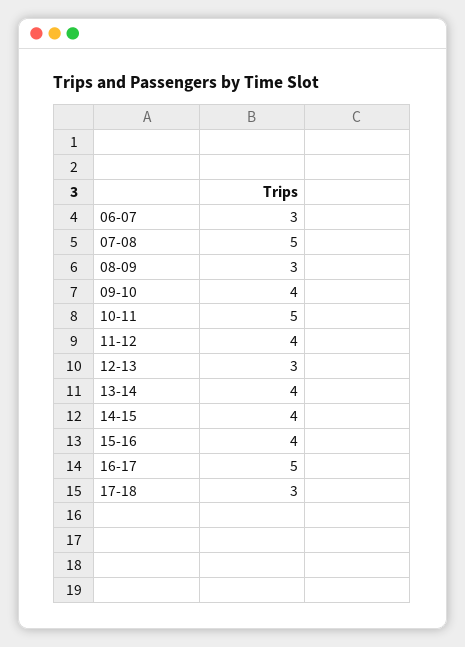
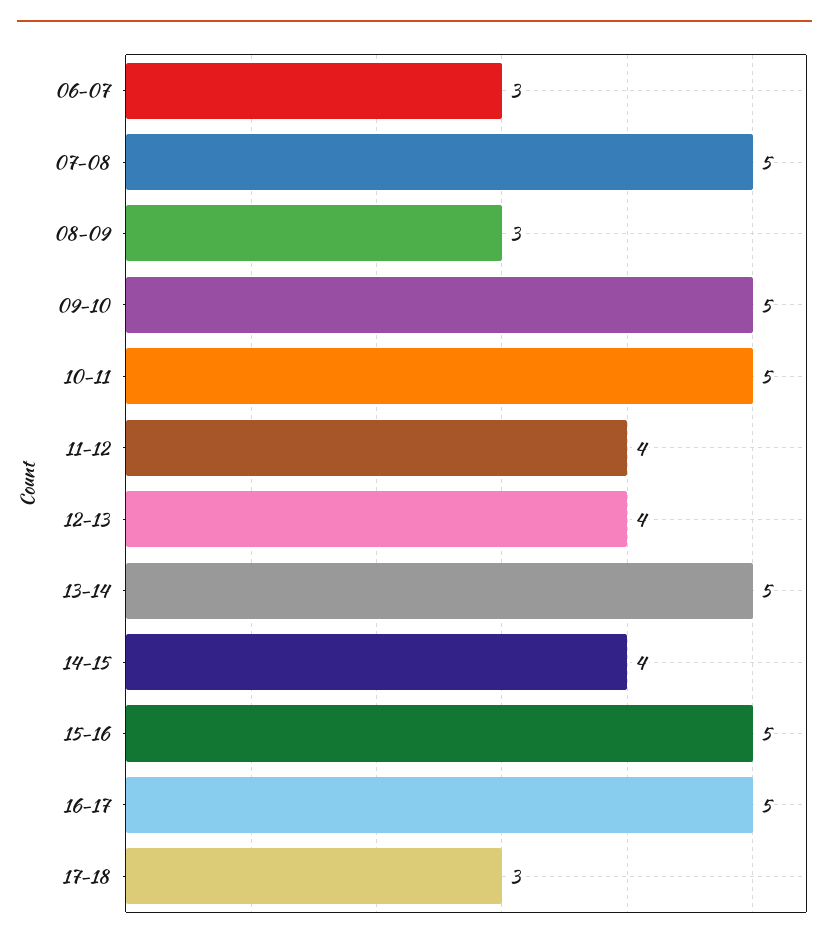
  {
    "06-07": 3,
    "07-08": 5,
    "08-09": 3,
-   "09-10": 4,
+   "09-10": 5,
    "10-11": 5,
    "11-12": 4,
-   "12-13": 3,
+   "12-13": 4,
-   "13-14": 4,
+   "13-14": 5,
    "14-15": 4,
-   "15-16": 4,
+   "15-16": 5,
    "16-17": 5,
    "17-18": 3
  }

